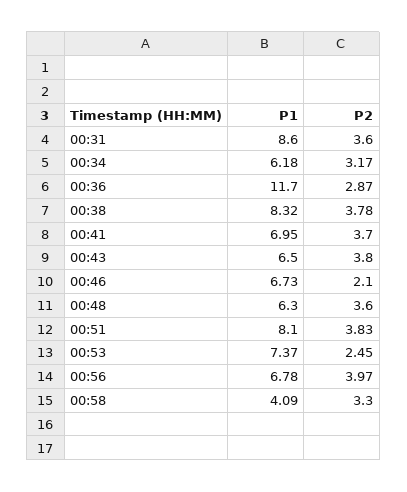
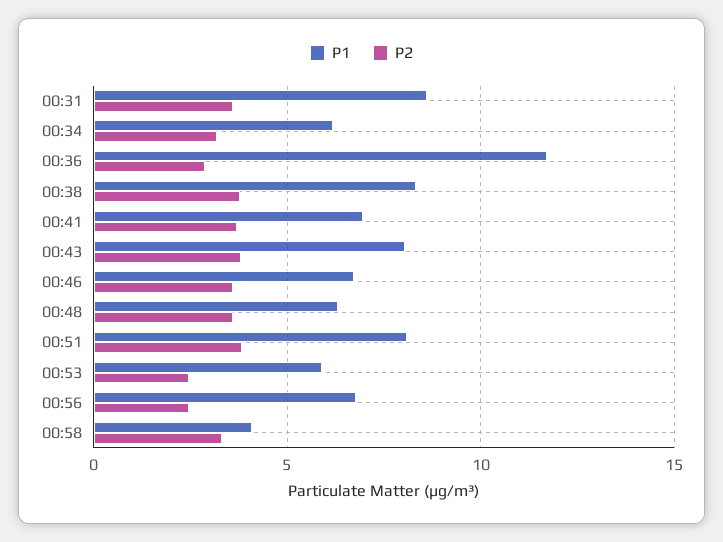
  {
    "P1": {
      "00:31": 8.6,
      "00:34": 6.18,
      "00:36": 11.7,
      "00:38": 8.32,
      "00:41": 6.95,
-     "00:43": 6.5,
+     "00:43": 8,
      "00:46": 6.73,
      "00:48": 6.3,
      "00:51": 8.1,
-     "00:53": 7.37,
+     "00:53": 6,
      "00:56": 6.78,
      "00:58": 4.09
    },
    "P2": {
      "00:31": 3.6,
      "00:34": 3.17,
      "00:36": 2.87,
      "00:38": 3.78,
      "00:41": 3.7,
      "00:43": 3.8,
-     "00:46": 2.1,
+     "00:46": 3.5,
      "00:48": 3.6,
      "00:51": 3.83,
      "00:53": 2.45,
-     "00:56": 3.97,
+     "00:56": 2.5,
      "00:58": 3.3
    }
  }

